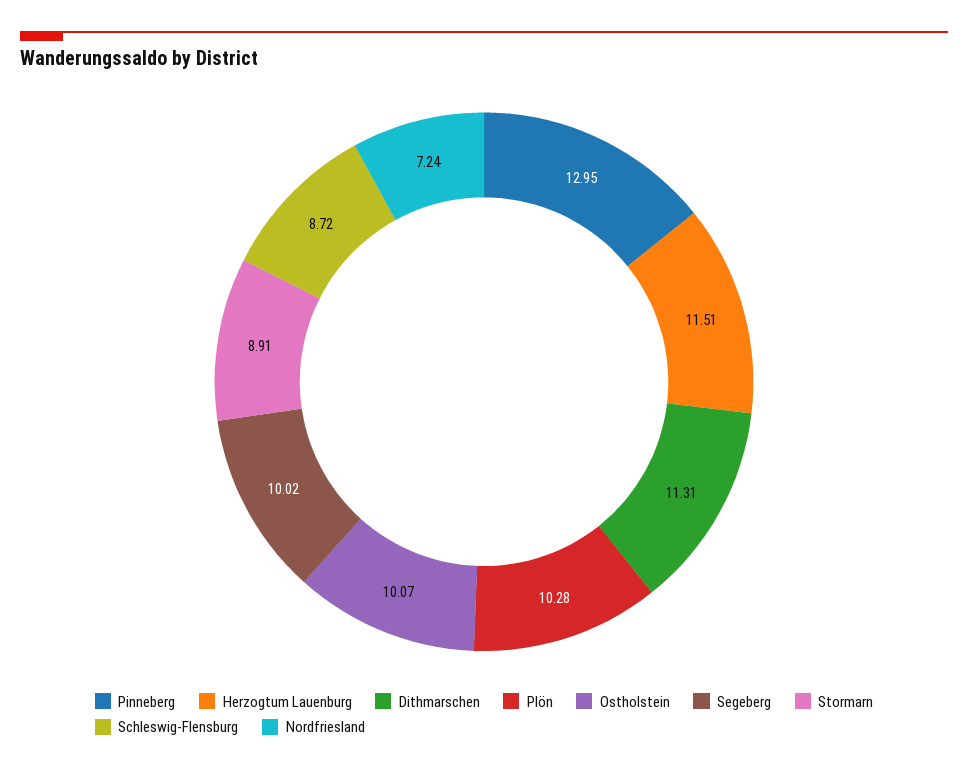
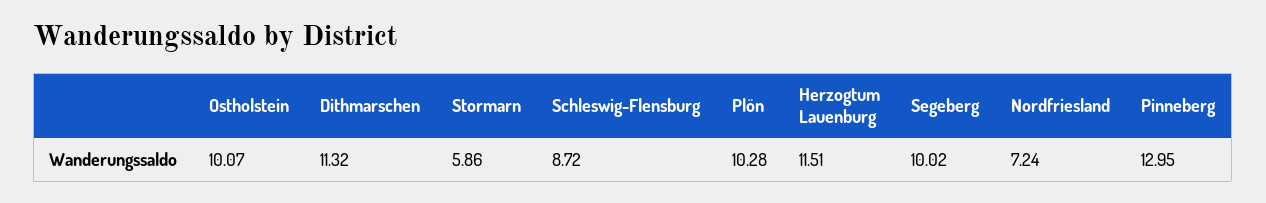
  {
    "Pinneberg": 12.95,
    "Herzogtum Lauenburg": 11.51,
-   "Dithmarschen": 11.31,
+   "Dithmarschen": 11.32,
    "Plön": 10.28,
    "Ostholstein": 10.07,
    "Segeberg": 10.02,
-   "Stormarn": 8.91,
+   "Stormarn": 5.86,
    "Schleswig-Flensburg": 8.72,
    "Nordfriesland": 7.24
  }

